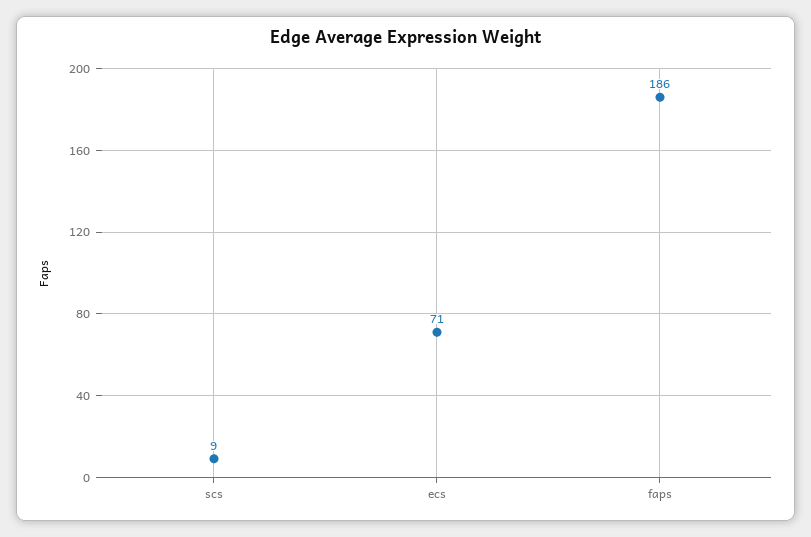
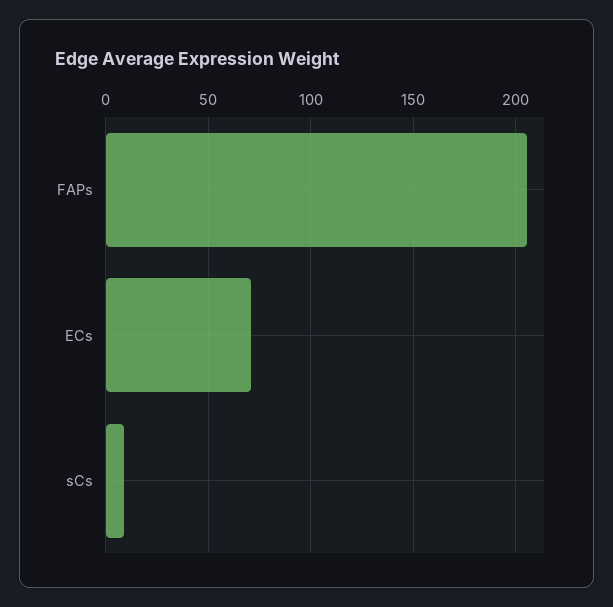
  {
    "scs": 9,
    "ecs": 71,
-   "faps": 186
+   "faps": 205
  }

